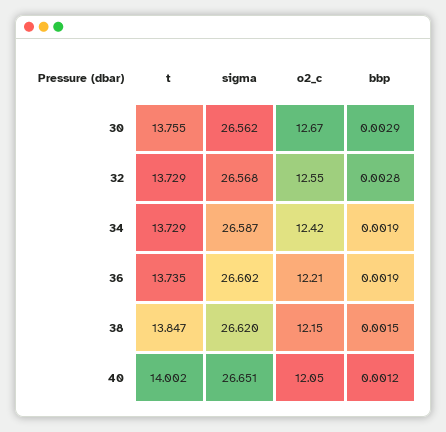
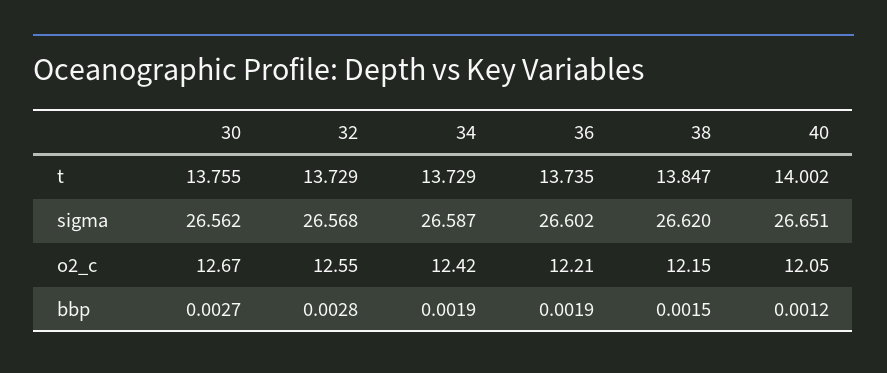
  {
    "t": {
      "30": 13.755,
      "32": 13.729,
      "34": 13.729,
      "36": 13.735,
      "38": 13.847,
      "40": 14.002
    },
    "sigma": {
      "30": 26.562,
      "32": 26.568,
      "34": 26.587,
      "36": 26.602,
      "38": 26.62,
      "40": 26.651
    },
    "o2_c": {
      "30": 12.67,
      "32": 12.55,
      "34": 12.42,
      "36": 12.21,
      "38": 12.15,
      "40": 12.05
    },
    "bbp": {
-     "30": 0.0029,
+     "30": 0.0027,
      "32": 0.0028,
      "34": 0.0019,
      "36": 0.0019,
      "38": 0.0015,
      "40": 0.0012
    }
  }

